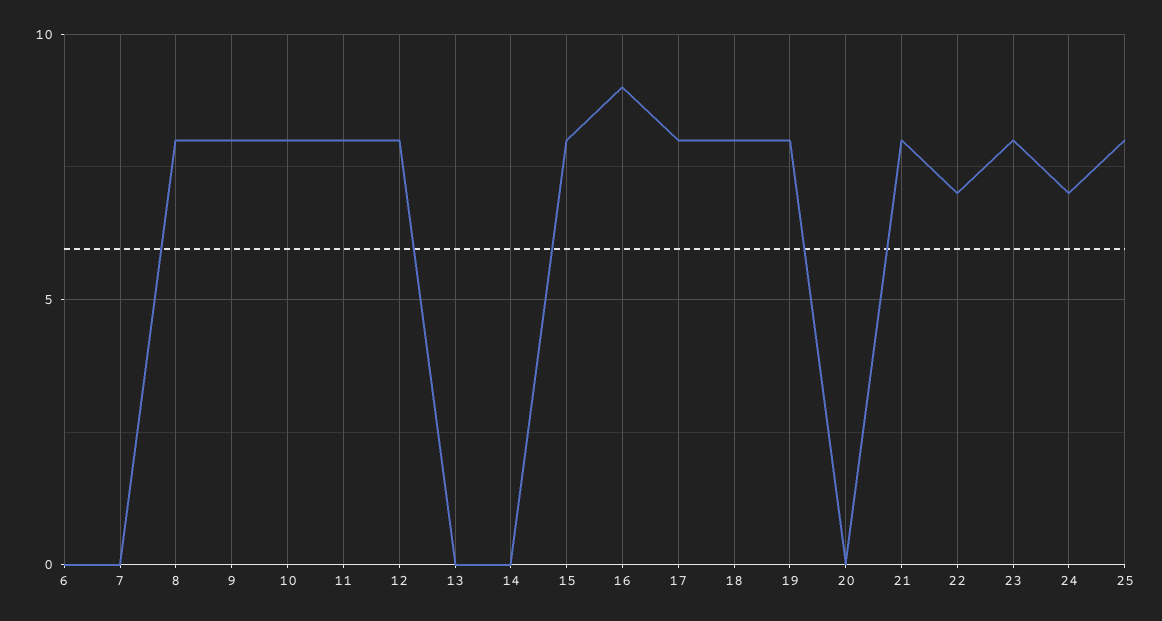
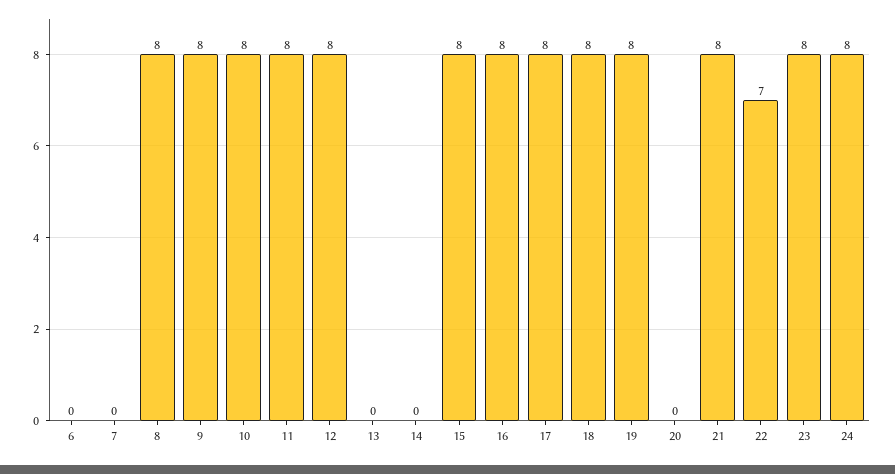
  {
    "6": 0,
    "7": 0,
    "8": 8,
    "9": 8,
    "10": 8,
    "11": 8,
    "12": 8,
    "13": 0,
    "14": 0,
    "15": 8,
-   "16": 9,
+   "16": 8,
    "17": 8,
    "18": 8,
    "19": 8,
    "20": 0,
    "21": 8,
    "22": 7,
    "23": 8,
-   "24": 7,
+   "24": 8
-   "25": 8
  }

